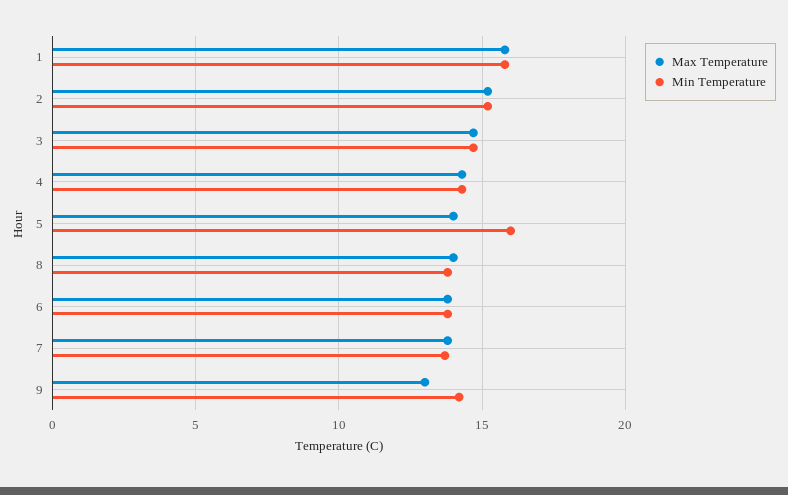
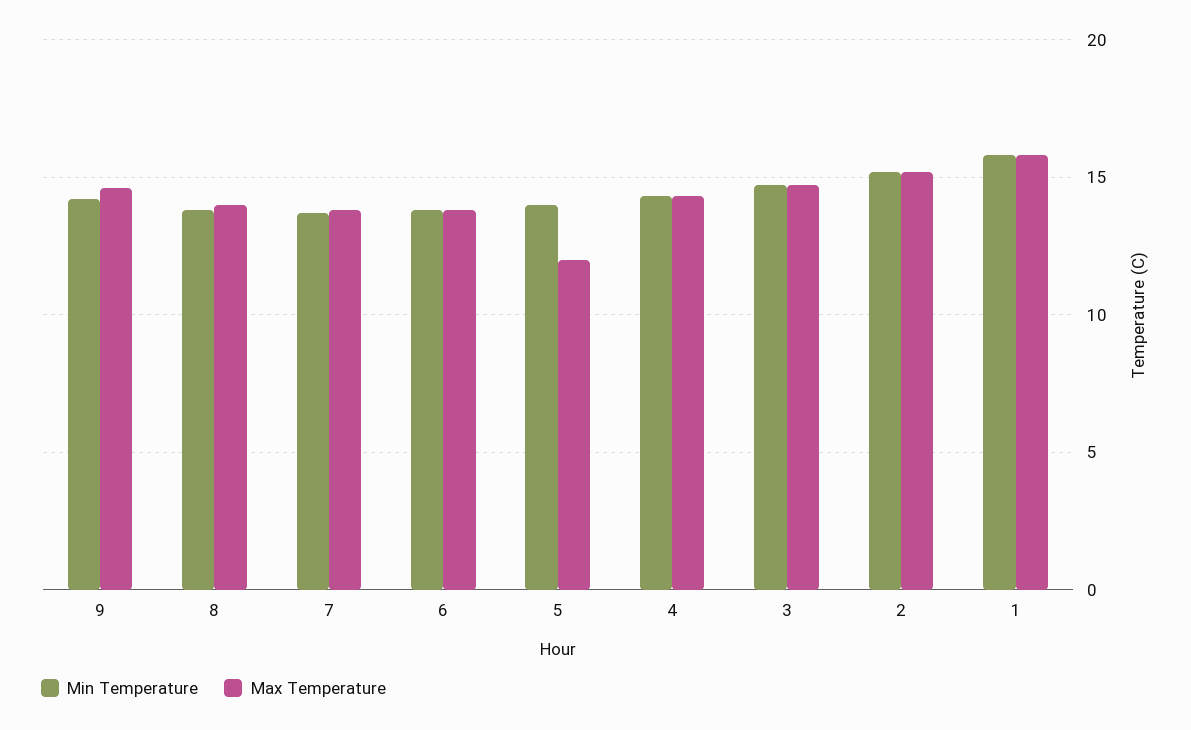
  {
    "Max Temperature": {
      "1": 16,
      "2": 15,
      "3": 14.5,
      "4": 14.5,
-     "5": 14,
+     "5": 12,
      "8": 14,
      "6": 14,
      "7": 14,
-     "9": 13
+     "9": 14.5
    },
    "Min Temperature": {
      "1": 16,
      "2": 15,
      "3": 14.5,
      "4": 14.5,
-     "5": 16,
+     "5": 14,
      "8": 14,
      "6": 14,
      "7": 13.5,
      "9": 14
    }
  }

